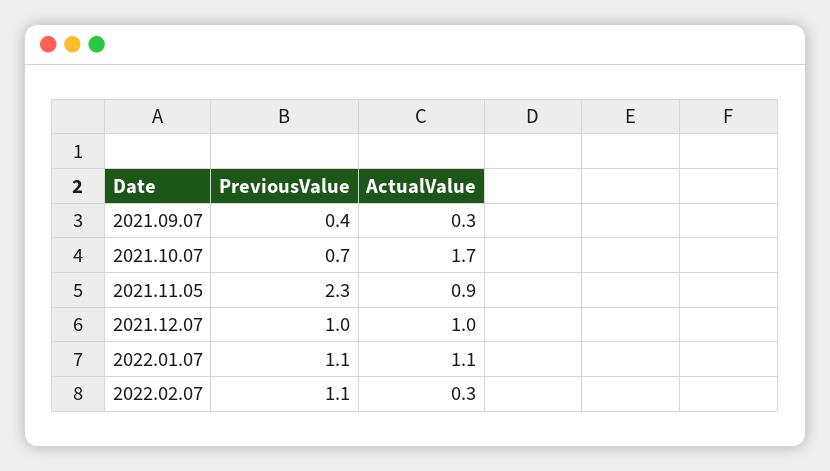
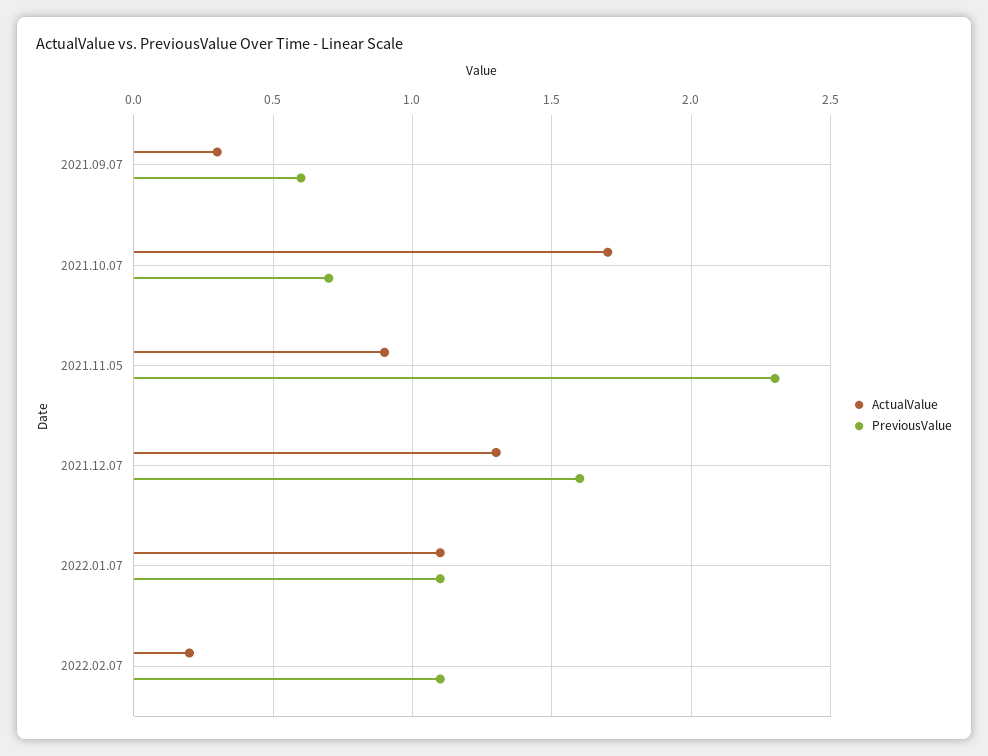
  {
    "PreviousValue": {
-     "2021.09.07": 0.4,
+     "2021.09.07": 0.6,
      "2021.10.07": 0.7,
      "2021.11.05": 2.3,
-     "2021.12.07": 1,
+     "2021.12.07": 1.6,
      "2022.01.07": 1.1,
      "2022.02.07": 1.1
    },
    "ActualValue": {
      "2021.09.07": 0.3,
      "2021.10.07": 1.7,
      "2021.11.05": 0.9,
-     "2021.12.07": 1,
+     "2021.12.07": 1.3,
      "2022.01.07": 1.1,
-     "2022.02.07": 0.3
+     "2022.02.07": 0.2
    }
  }

